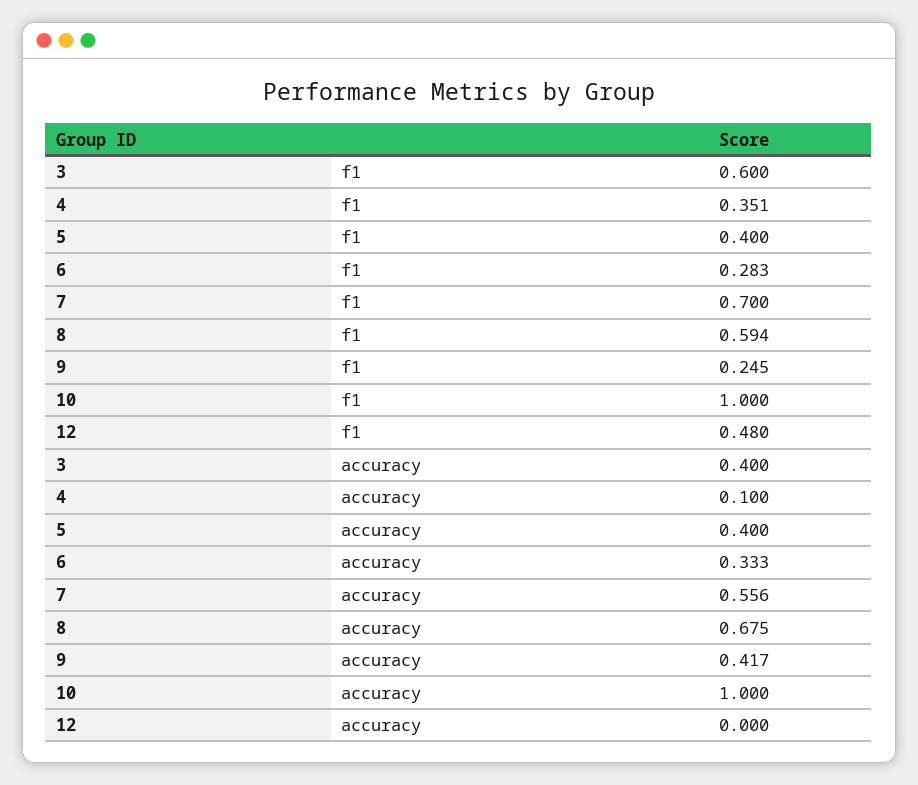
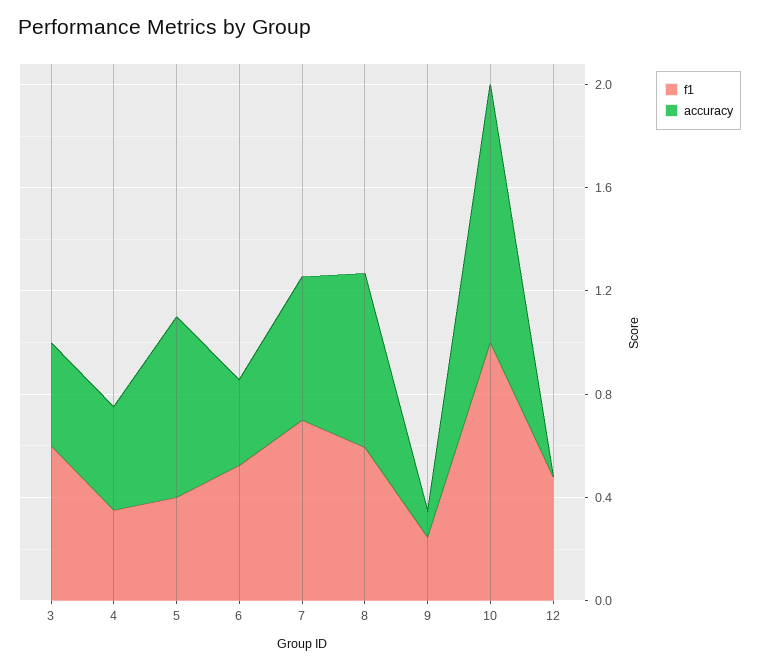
  {
    "f1": {
      "3": 0.6,
      "4": 0.351,
      "5": 0.4,
-     "6": 0.283,
+     "6": 0.5,
      "7": 0.7,
      "8": 0.594,
      "9": 0.245,
      "10": 1,
      "12": 0.48
    },
    "accuracy": {
      "3": 0.4,
-     "4": 0.1,
+     "4": 0.4,
-     "5": 0.4,
+     "5": 0.7,
      "6": 0.333,
      "7": 0.556,
      "8": 0.675,
-     "9": 0.417,
+     "9": 0.1,
      "10": 1,
      "12": 0
    }
  }

